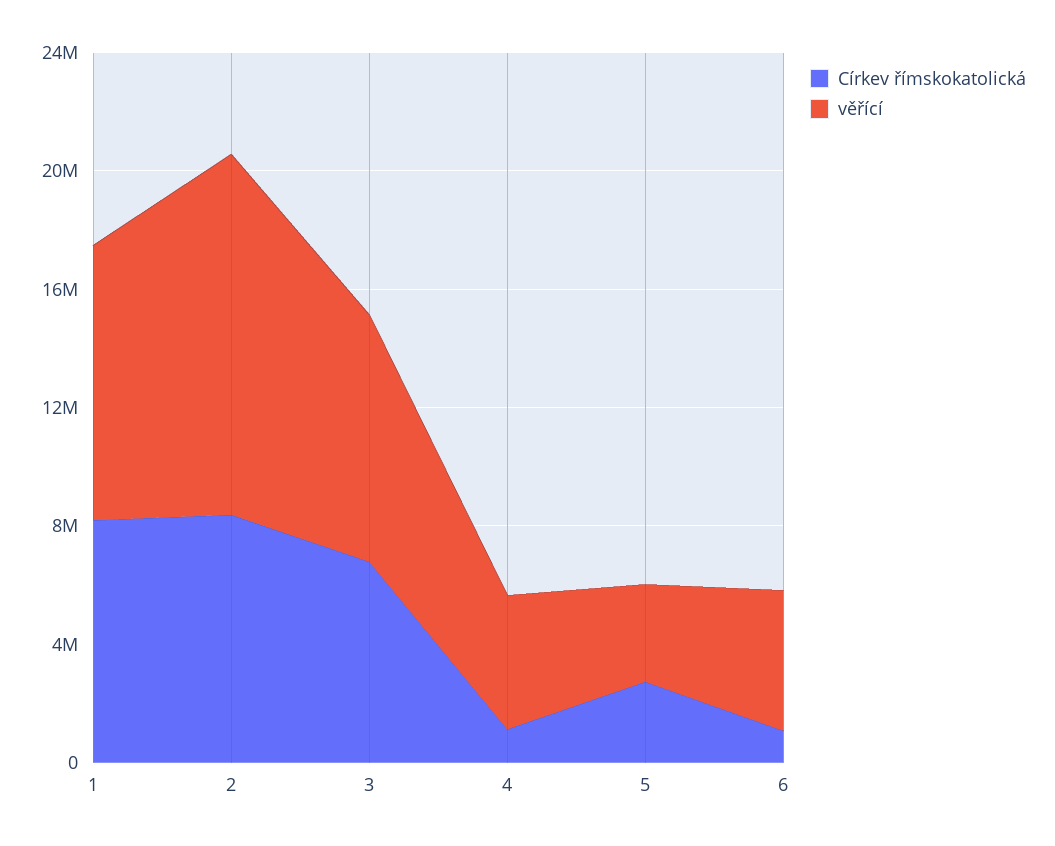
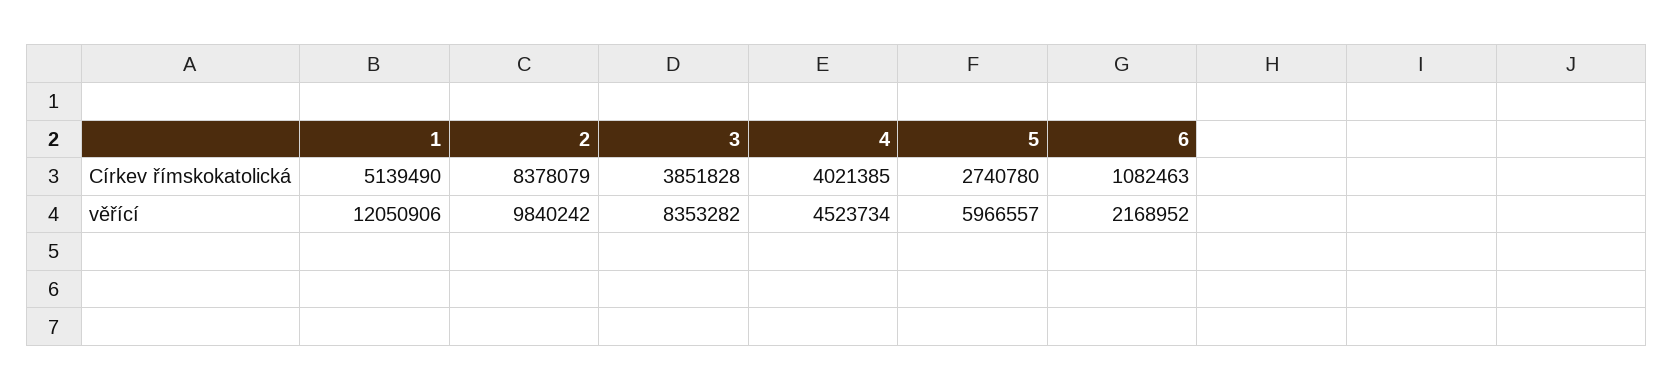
  {
    "Církev římskokatolická": {
-     "1": 8000000,
+     "1": 5139490,
      "2": 8378079,
-     "3": 7000000,
+     "3": 3851828,
-     "4": 1000000,
+     "4": 4021385,
      "5": 2740780,
      "6": 1082463
    },
    "věřící": {
-     "1": 9000000,
+     "1": 12050906,
-     "2": 12000000,
+     "2": 9840242,
      "3": 8353282,
      "4": 4523734,
-     "5": 3000000,
+     "5": 5966557,
-     "6": 5000000
+     "6": 2168952
    }
  }

